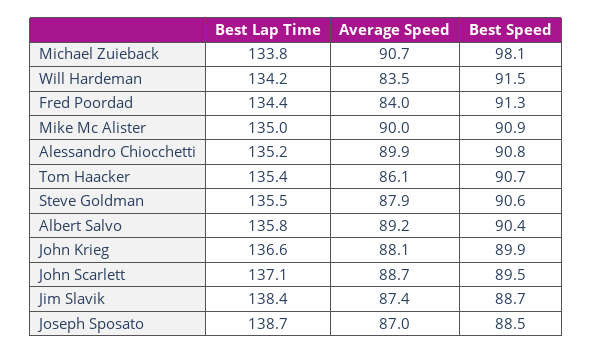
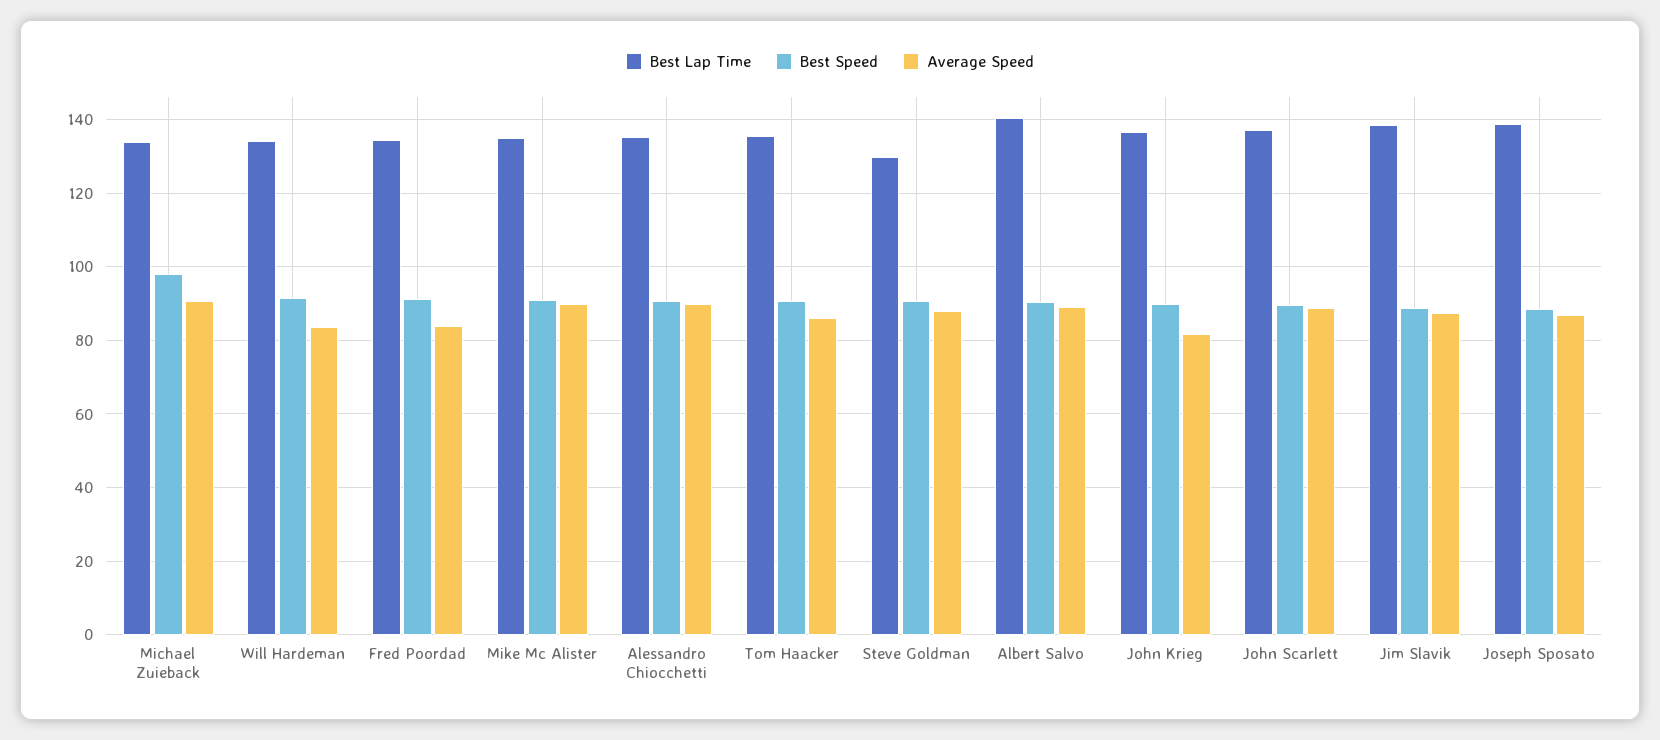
  {
    "Best Lap Time": {
      "Michael Zuieback": 133.8,
      "Will Hardeman": 134.2,
      "Fred Poordad": 134.4,
      "Mike Mc Alister": 135,
      "Alessandro Chiocchetti": 135.2,
      "Tom Haacker": 135.4,
-     "Steve Goldman": 135.5,
+     "Steve Goldman": 130,
-     "Albert Salvo": 135.8,
+     "Albert Salvo": 140,
      "John Krieg": 136.6,
      "John Scarlett": 137.1,
      "Jim Slavik": 138.4,
      "Joseph Sposato": 138.7
    },
    "Average Speed": {
      "Michael Zuieback": 90.7,
      "Will Hardeman": 83.5,
      "Fred Poordad": 84,
      "Mike Mc Alister": 90,
      "Alessandro Chiocchetti": 89.9,
      "Tom Haacker": 86.1,
      "Steve Goldman": 87.9,
      "Albert Salvo": 89.2,
-     "John Krieg": 88.1,
+     "John Krieg": 82,
      "John Scarlett": 88.7,
      "Jim Slavik": 87.4,
      "Joseph Sposato": 87
    },
    "Best Speed": {
      "Michael Zuieback": 98.1,
      "Will Hardeman": 91.5,
      "Fred Poordad": 91.3,
      "Mike Mc Alister": 90.9,
      "Alessandro Chiocchetti": 90.8,
      "Tom Haacker": 90.7,
      "Steve Goldman": 90.6,
      "Albert Salvo": 90.4,
      "John Krieg": 89.9,
      "John Scarlett": 89.5,
      "Jim Slavik": 88.7,
      "Joseph Sposato": 88.5
    }
  }

